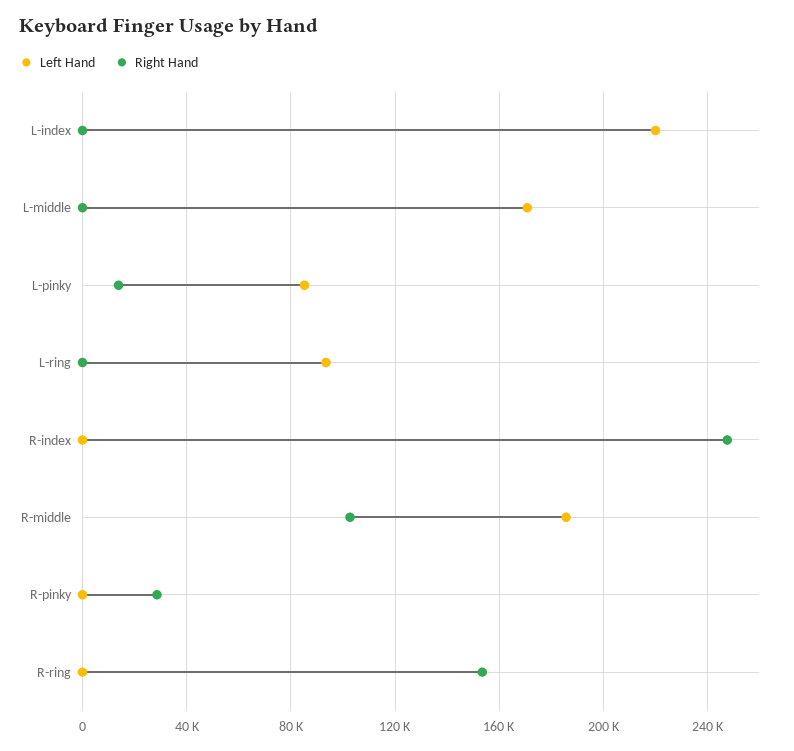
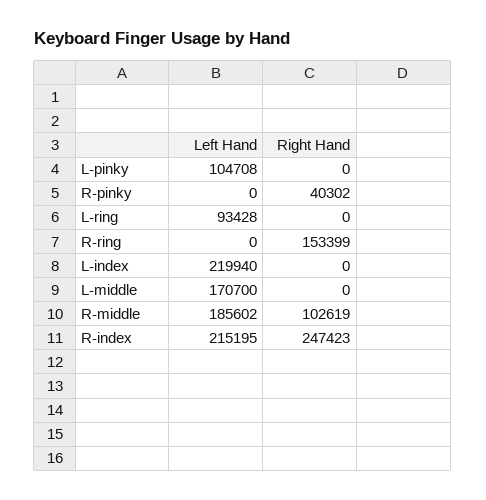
  {
    "Left Hand": {
      "L-index": 219940,
      "L-middle": 170700,
-     "L-pinky": 85000,
+     "L-pinky": 104708,
      "L-ring": 93428,
-     "R-index": 0,
+     "R-index": 215195,
      "R-middle": 185602,
      "R-pinky": 0,
      "R-ring": 0
    },
    "Right Hand": {
      "L-index": 0,
      "L-middle": 0,
-     "L-pinky": 15000,
+     "L-pinky": 0,
      "L-ring": 0,
      "R-index": 247423,
      "R-middle": 102619,
-     "R-pinky": 30000,
+     "R-pinky": 40302,
      "R-ring": 153399
    }
  }

